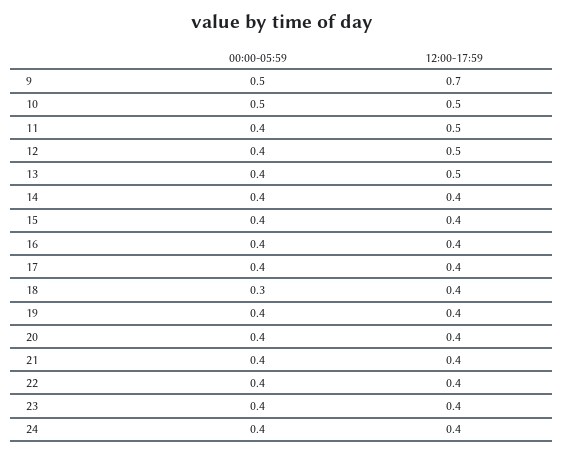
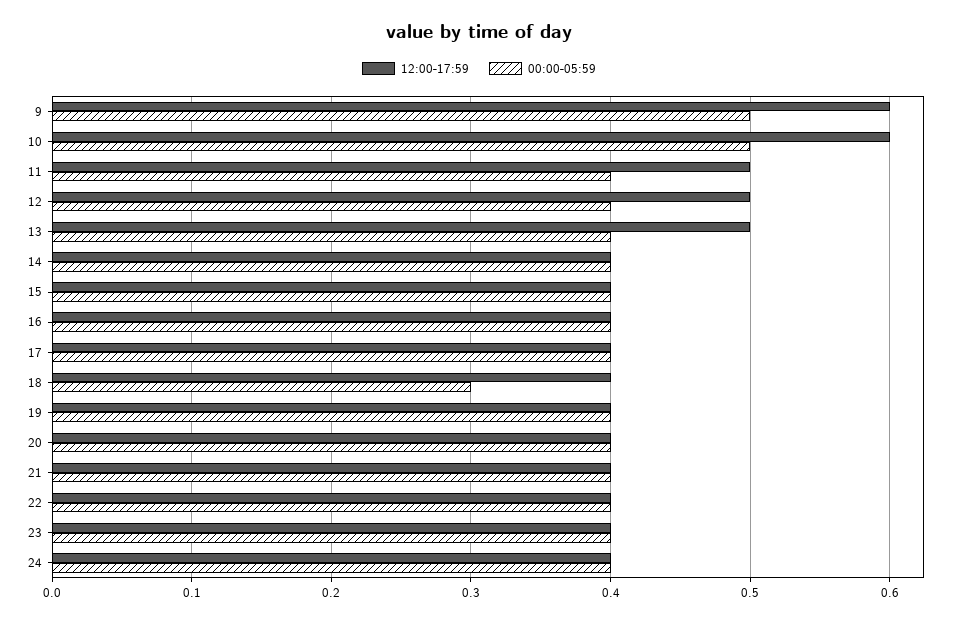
  {
    "00:00-05:59": {
      "9": 0.5,
      "10": 0.5,
      "11": 0.4,
      "12": 0.4,
      "13": 0.4,
      "14": 0.4,
      "15": 0.4,
      "16": 0.4,
      "17": 0.4,
      "18": 0.3,
      "19": 0.4,
      "20": 0.4,
      "21": 0.4,
      "22": 0.4,
      "23": 0.4,
      "24": 0.4
    },
    "12:00-17:59": {
-     "9": 0.7,
+     "9": 0.6,
-     "10": 0.5,
+     "10": 0.6,
      "11": 0.5,
      "12": 0.5,
      "13": 0.5,
      "14": 0.4,
      "15": 0.4,
      "16": 0.4,
      "17": 0.4,
      "18": 0.4,
      "19": 0.4,
      "20": 0.4,
      "21": 0.4,
      "22": 0.4,
      "23": 0.4,
      "24": 0.4
    }
  }

